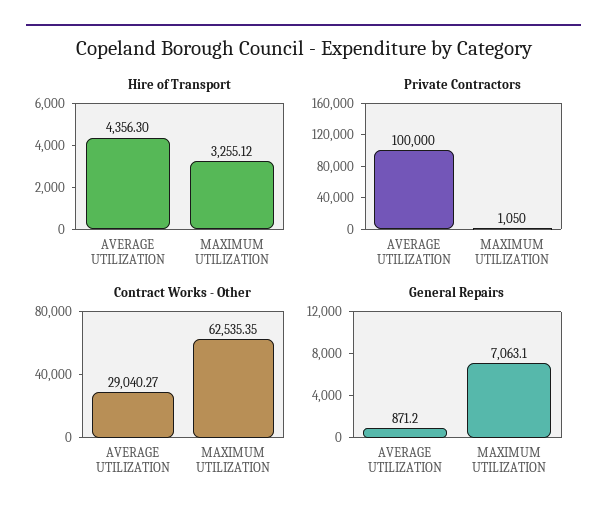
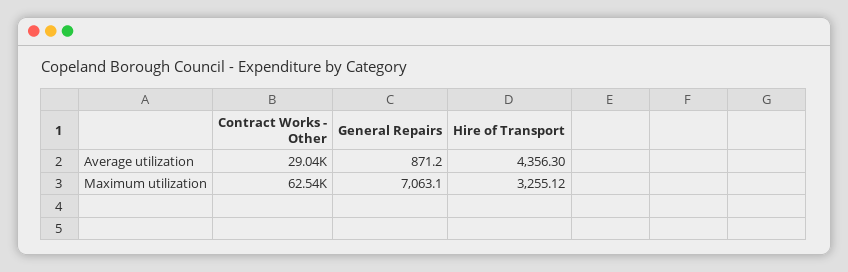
  {
    "Hire of Transport": {
      "AVERAGE UTILIZATION": 4356.3,
      "MAXIMUM UTILIZATION": 3255.12
    },
-   "Private Contractors": {
-     "AVERAGE UTILIZATION": 100000,
-     "MAXIMUM UTILIZATION": 1050
-   },
    "Contract Works - Other": {
      "AVERAGE UTILIZATION": 29040.27,
      "MAXIMUM UTILIZATION": 62535.35
    },
    "General Repairs": {
      "AVERAGE UTILIZATION": 871.2,
      "MAXIMUM UTILIZATION": 7063.1
    }
  }

